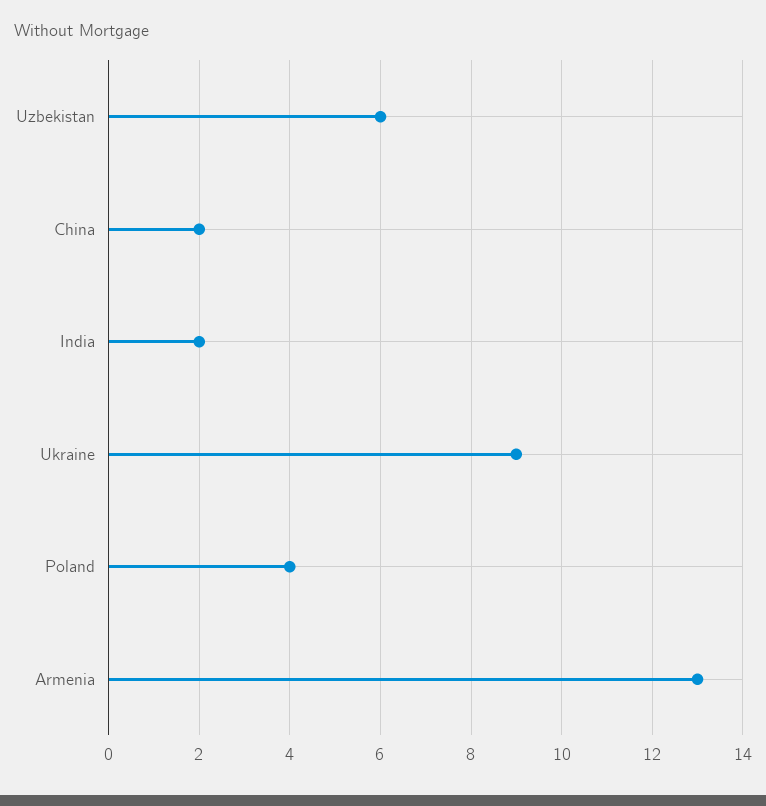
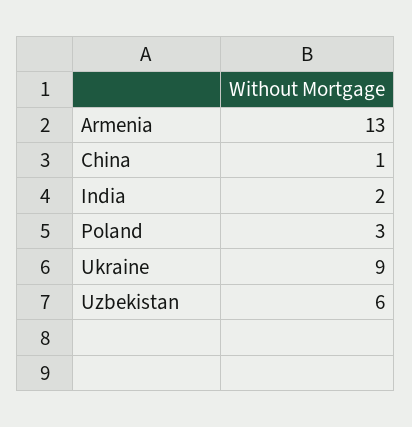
  {
    "Uzbekistan": 6,
-   "China": 2,
+   "China": 1,
    "India": 2,
    "Ukraine": 9,
-   "Poland": 4,
+   "Poland": 3,
    "Armenia": 13
  }

